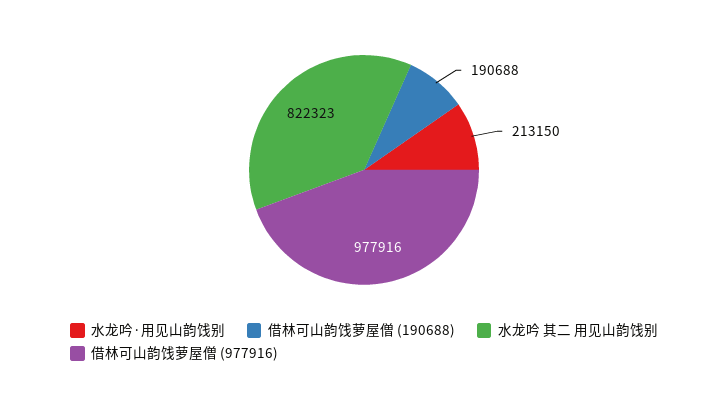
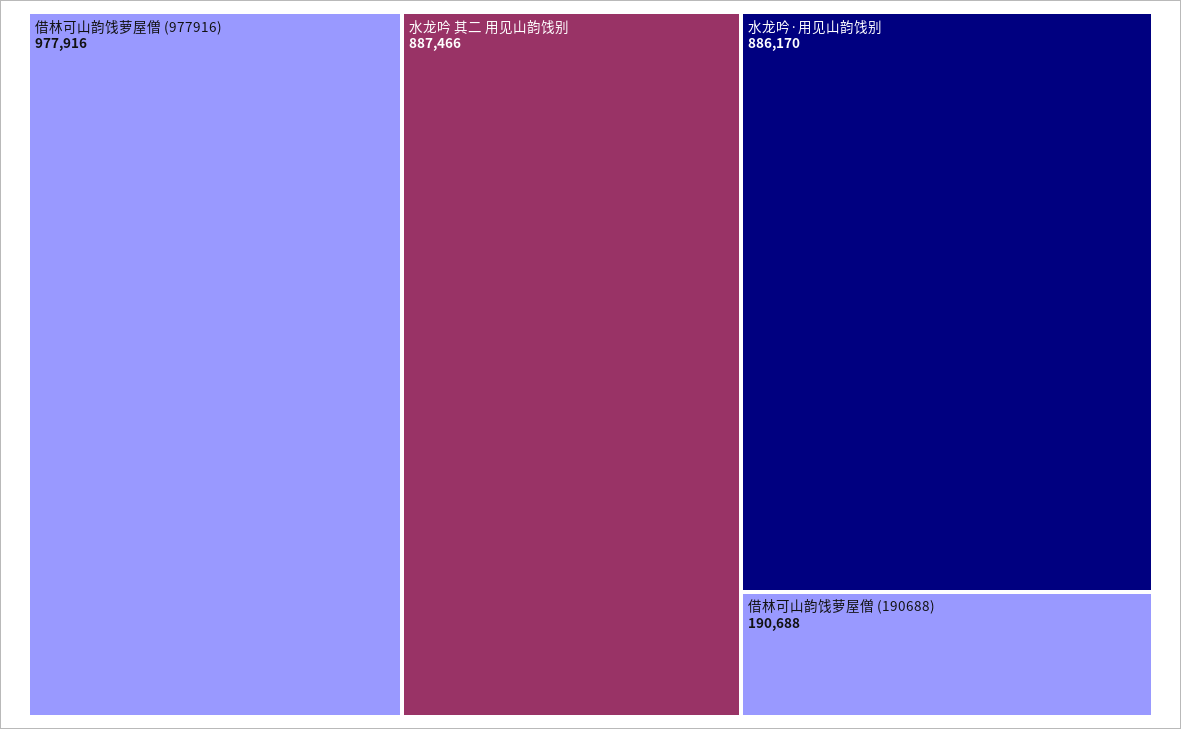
  {
-   "水龙吟·用见山韵饯别": 213150,
+   "水龙吟·用见山韵饯别": 886170,
    "借林可山韵饯萝屋僧 (190688)": 190688,
-   "水龙吟 其二 用见山韵饯别": 822323,
+   "水龙吟 其二 用见山韵饯别": 887466,
    "借林可山韵饯萝屋僧 (977916)": 977916
  }

